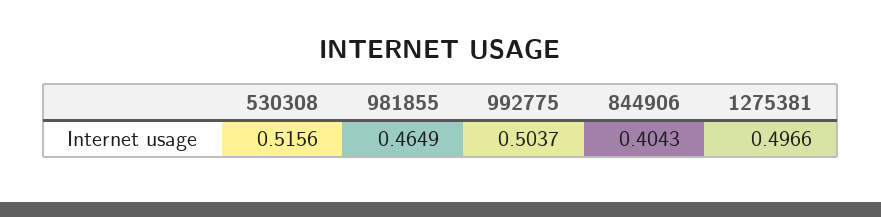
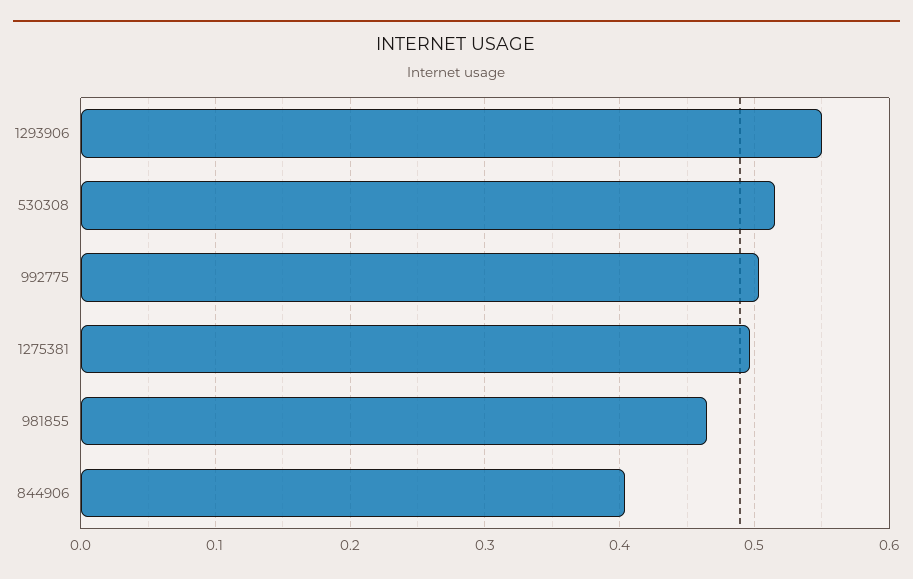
  {
    "530308": 0.5156,
    "981855": 0.4649,
    "992775": 0.5037,
    "844906": 0.4043,
-   "1275381": 0.4966
+   "1275381": 0.4966,
+   "1293906": 0.55
  }

